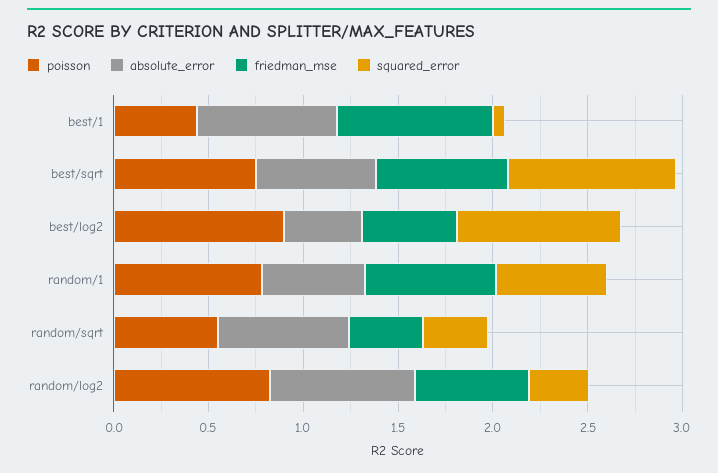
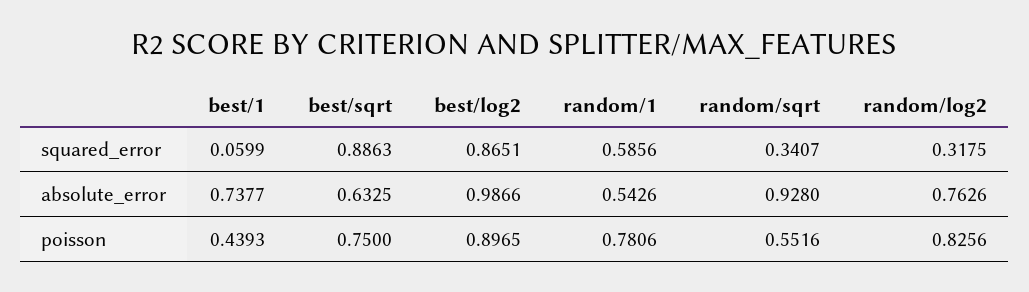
  {
    "poisson": {
      "best/1": 0.4393,
      "best/sqrt": 0.75,
      "best/log2": 0.8965,
      "random/1": 0.7806,
      "random/sqrt": 0.5516,
      "random/log2": 0.8256
    },
    "absolute_error": {
      "best/1": 0.7377,
      "best/sqrt": 0.6325,
-     "best/log2": 0.4,
+     "best/log2": 0.9866,
      "random/1": 0.5426,
-     "random/sqrt": 0.7,
+     "random/sqrt": 0.928,
      "random/log2": 0.7626
    },
-   "friedman_mse": {
-     "best/1": 0.8,
-     "best/sqrt": 0.7,
-     "best/log2": 0.5,
-     "random/1": 0.7,
-     "random/sqrt": 0.4,
-     "random/log2": 0.6
-   },
    "squared_error": {
      "best/1": 0.0599,
      "best/sqrt": 0.8863,
      "best/log2": 0.8651,
      "random/1": 0.5856,
      "random/sqrt": 0.3407,
      "random/log2": 0.3175
    }
  }

